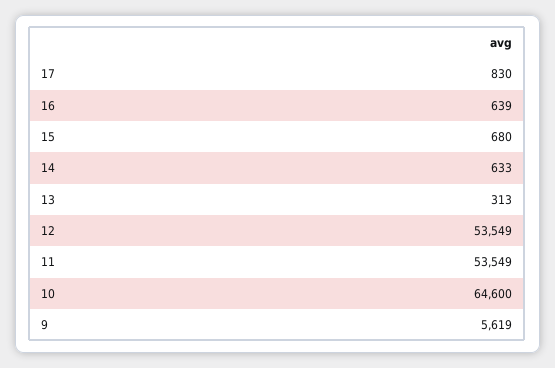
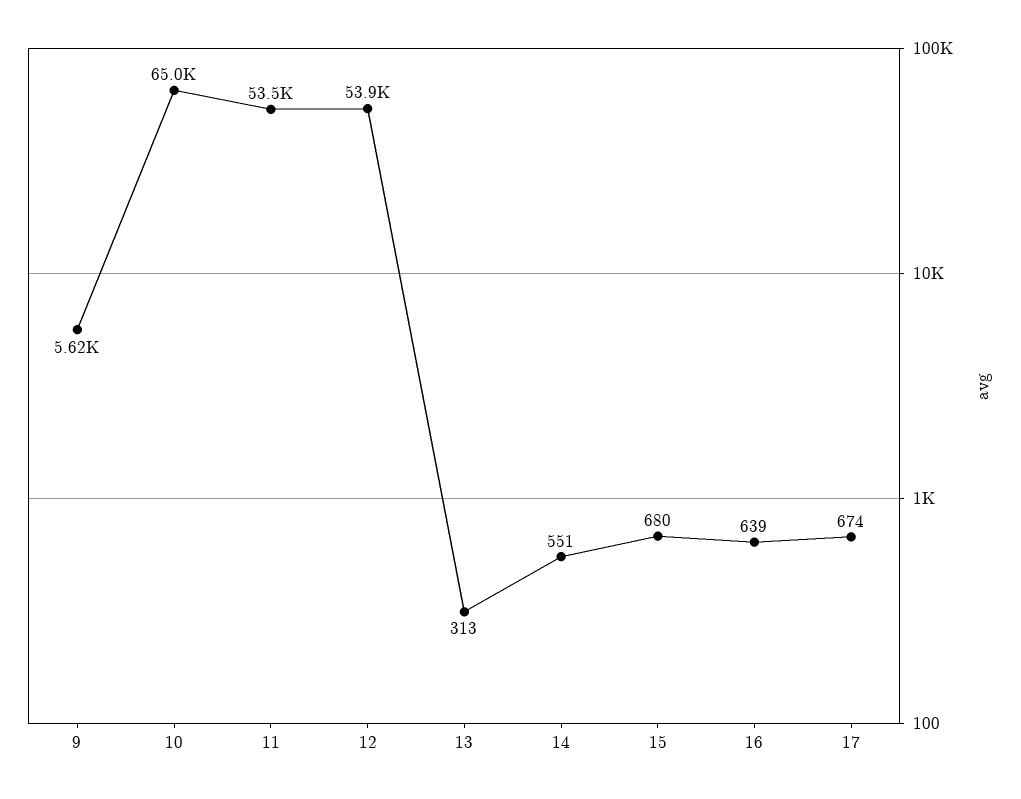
  {
-   "17": 830,
+   "17": 674,
    "16": 639,
    "15": 680,
-   "14": 633,
+   "14": 551,
    "13": 313,
-   "12": 53549,
+   "12": 53900,
    "11": 53549,
-   "10": 64600,
+   "10": 65000,
    "9": 5619
  }

